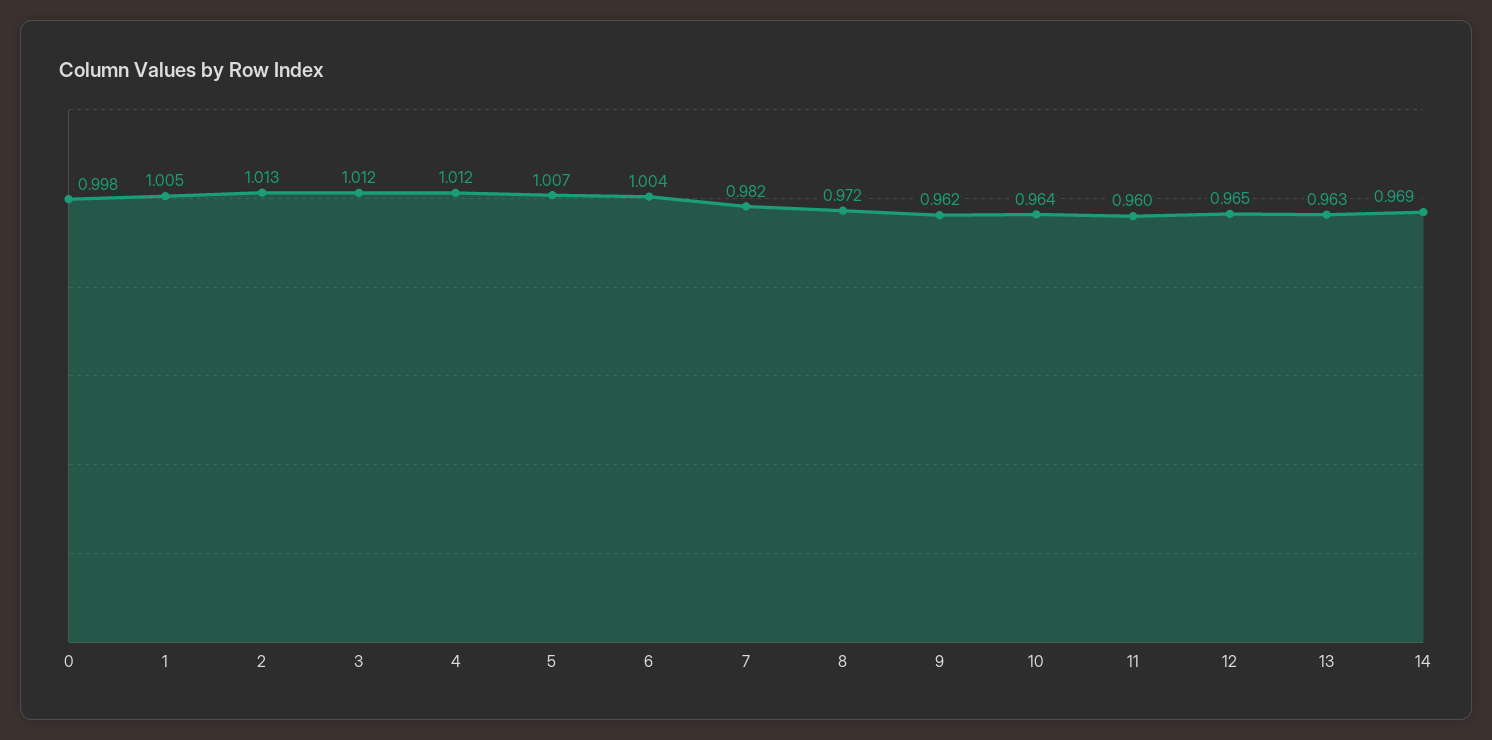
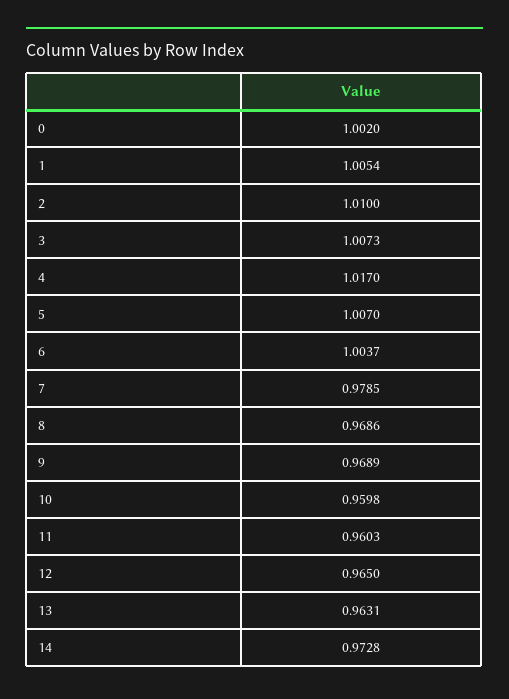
  {
-   "0": 0.998,
+   "0": 1.002,
    "1": 1.0054,
-   "2": 1.013,
+   "2": 1.01,
-   "3": 1.012,
+   "3": 1.0073,
-   "4": 1.012,
+   "4": 1.017,
    "5": 1.007,
    "6": 1.0037,
-   "7": 0.982,
+   "7": 0.9785,
-   "8": 0.972,
+   "8": 0.9686,
-   "9": 0.962,
+   "9": 0.9689,
-   "10": 0.964,
+   "10": 0.9598,
    "11": 0.9603,
    "12": 0.965,
    "13": 0.9631,
-   "14": 0.969
+   "14": 0.9728
  }

